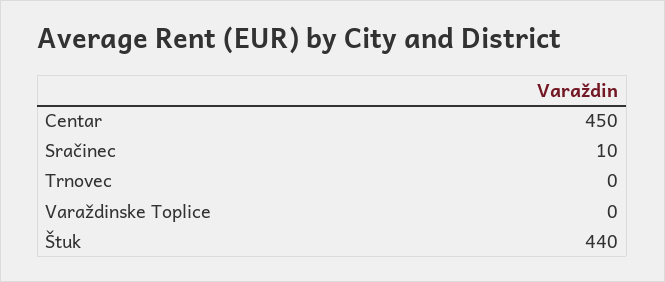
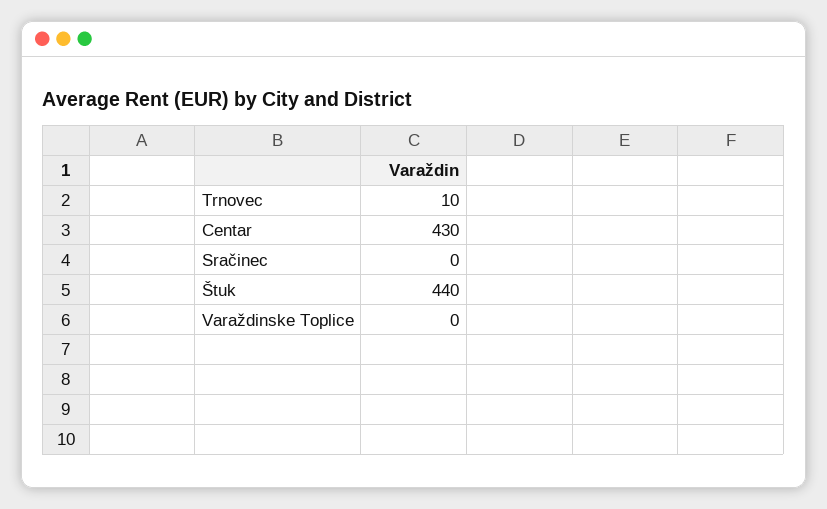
  {
-   "Centar": 450,
+   "Centar": 430,
-   "Sračinec": 10,
+   "Sračinec": 0,
-   "Trnovec": 0,
+   "Trnovec": 10,
    "Varaždinske Toplice": 0,
    "Štuk": 440
  }

